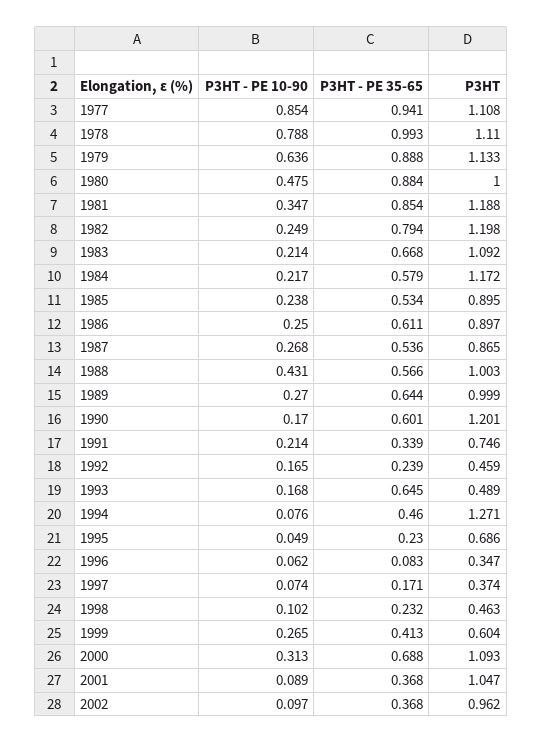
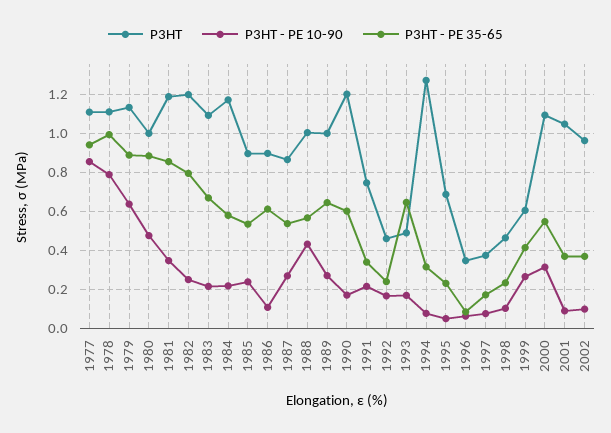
  {
    "P3HT - PE 10-90": {
      "1977": 0.854,
      "1978": 0.788,
      "1979": 0.636,
      "1980": 0.475,
      "1981": 0.347,
      "1982": 0.249,
      "1983": 0.214,
      "1984": 0.217,
      "1985": 0.238,
-     "1986": 0.25,
+     "1986": 0.1,
      "1987": 0.268,
      "1988": 0.431,
      "1989": 0.27,
      "1990": 0.17,
      "1991": 0.214,
      "1992": 0.165,
      "1993": 0.168,
      "1994": 0.076,
      "1995": 0.049,
      "1996": 0.062,
      "1997": 0.074,
      "1998": 0.102,
      "1999": 0.265,
      "2000": 0.313,
      "2001": 0.089,
      "2002": 0.097
    },
    "P3HT - PE 35-65": {
      "1977": 0.941,
      "1978": 0.993,
      "1979": 0.888,
      "1980": 0.884,
      "1981": 0.854,
      "1982": 0.794,
      "1983": 0.668,
      "1984": 0.579,
      "1985": 0.534,
      "1986": 0.611,
      "1987": 0.536,
      "1988": 0.566,
      "1989": 0.644,
      "1990": 0.601,
      "1991": 0.339,
      "1992": 0.239,
      "1993": 0.645,
-     "1994": 0.46,
+     "1994": 0.3,
      "1995": 0.23,
      "1996": 0.083,
      "1997": 0.171,
      "1998": 0.232,
      "1999": 0.413,
-     "2000": 0.688,
+     "2000": 0.55,
      "2001": 0.368,
      "2002": 0.368
    },
    "P3HT": {
      "1977": 1.108,
      "1978": 1.11,
      "1979": 1.133,
      "1980": 1,
      "1981": 1.188,
      "1982": 1.198,
      "1983": 1.092,
      "1984": 1.172,
      "1985": 0.895,
      "1986": 0.897,
      "1987": 0.865,
      "1988": 1.003,
      "1989": 0.999,
      "1990": 1.201,
      "1991": 0.746,
      "1992": 0.459,
      "1993": 0.489,
      "1994": 1.271,
      "1995": 0.686,
      "1996": 0.347,
      "1997": 0.374,
      "1998": 0.463,
      "1999": 0.604,
      "2000": 1.093,
      "2001": 1.047,
      "2002": 0.962
    }
  }

